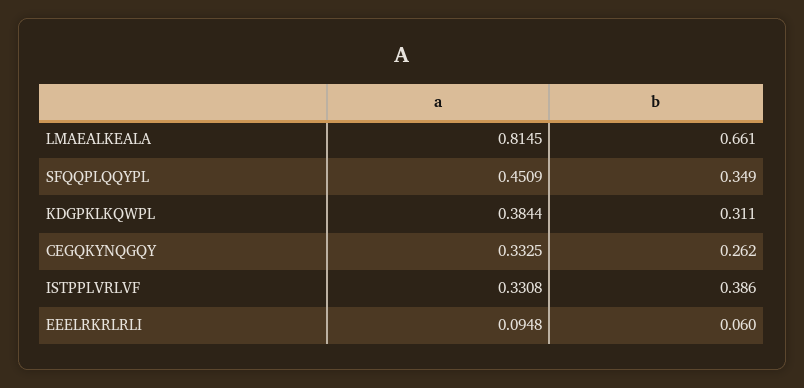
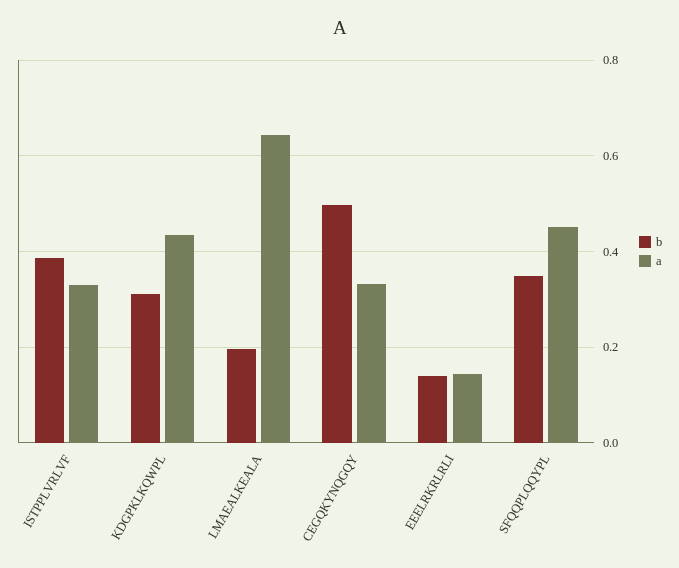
  {
    "a": {
-     "LMAEALKEALA": 0.8145,
+     "LMAEALKEALA": 0.64,
      "SFQQPLQQYPL": 0.4509,
-     "KDGPKLKQWPL": 0.3844,
+     "KDGPKLKQWPL": 0.44,
      "CEGQKYNQGQY": 0.3325,
      "ISTPPLVRLVF": 0.3308,
-     "EEELRKRLRLI": 0.0948
+     "EEELRKRLRLI": 0.14
    },
    "b": {
-     "LMAEALKEALA": 0.661,
+     "LMAEALKEALA": 0.2,
      "SFQQPLQQYPL": 0.349,
      "KDGPKLKQWPL": 0.311,
-     "CEGQKYNQGQY": 0.262,
+     "CEGQKYNQGQY": 0.5,
      "ISTPPLVRLVF": 0.386,
-     "EEELRKRLRLI": 0.06
+     "EEELRKRLRLI": 0.14
    }
  }

